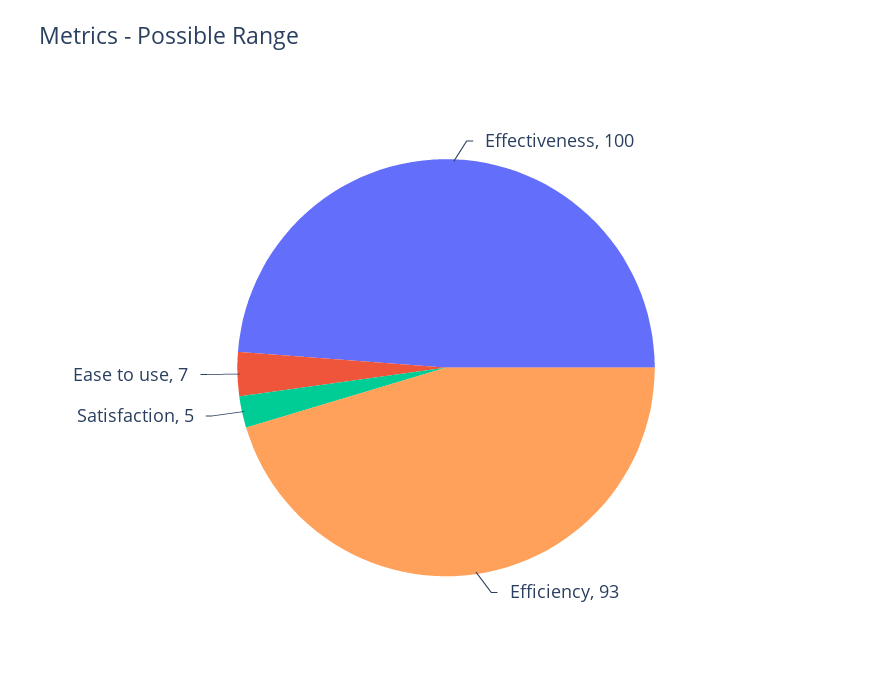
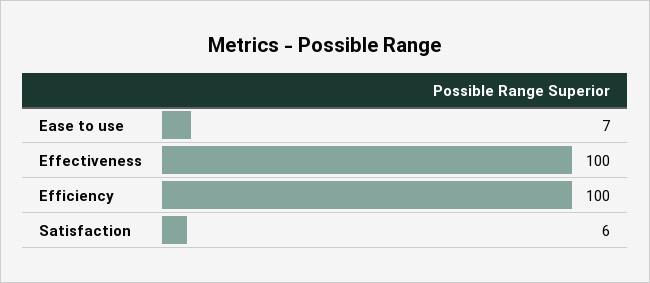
  {
    "Effectiveness": 100,
-   "Efficiency": 93,
+   "Efficiency": 100,
-   "Satisfaction": 5,
+   "Satisfaction": 6,
    "Ease to use": 7
  }

